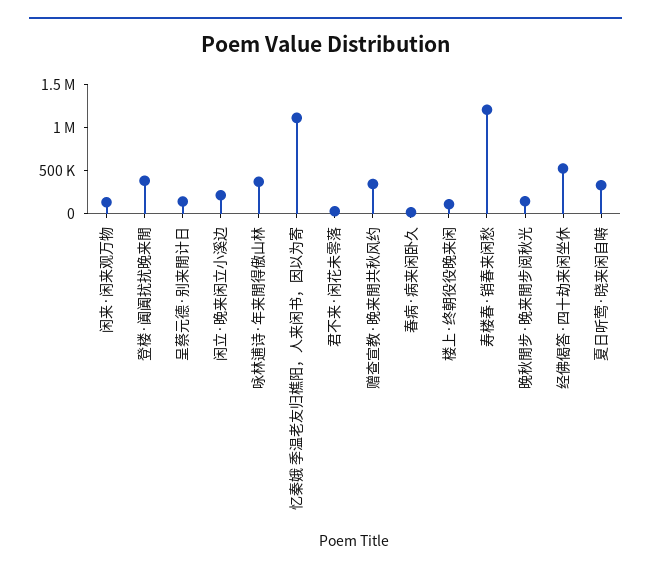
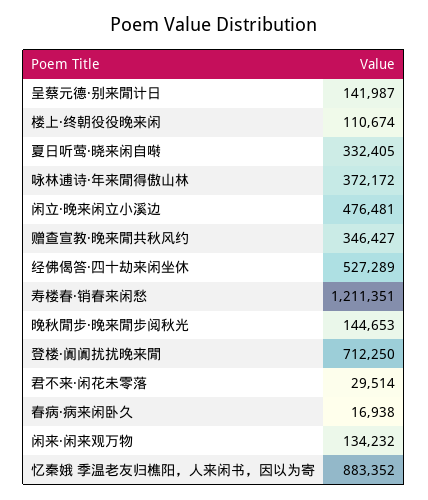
  {
    "闲来·闲来观万物": 134232,
-   "登楼·阗阗扰扰晚来閒": 400000,
+   "登楼·阗阗扰扰晚来閒": 712250,
    "呈蔡元德·别来閒计日": 141987,
-   "闲立·晚来闲立小溪边": 200000,
+   "闲立·晚来闲立小溪边": 476481,
    "咏林逋诗·年来閒得傲山林": 372172,
-   "忆秦娥 季温老友归樵阳，人来闲书，因以为寄": 1100000,
+   "忆秦娥 季温老友归樵阳，人来闲书，因以为寄": 883352,
    "君不来·闲花未零落": 29514,
    "赠查宣教·晚来閒共秋风约": 346427,
    "春病·病来闲卧久": 16938,
    "楼上·终朝役役晚来闲": 110674,
    "寿楼春·销春来闲愁": 1211351,
    "晚秋閒步·晚来閒步阅秋光": 144653,
    "经佛偈答·四十劫来闲坐休": 527289,
    "夏日听莺·晓来闲自啭": 332405
  }

